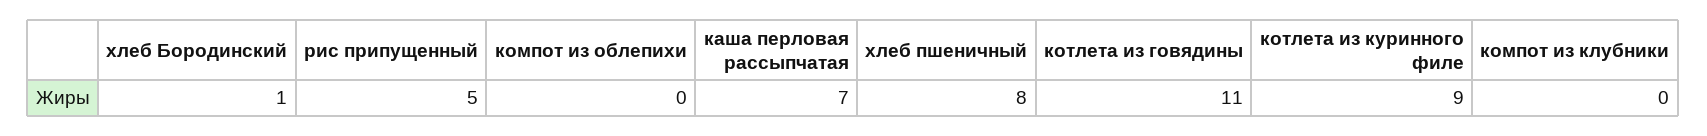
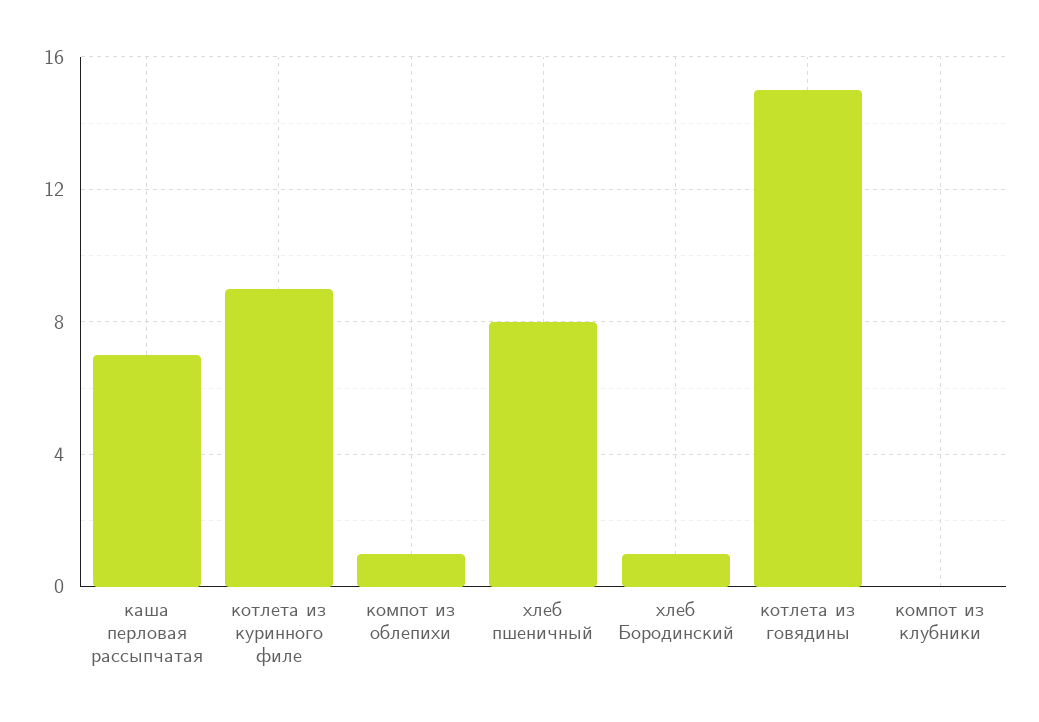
  {
    "хлеб Бородинский": 1,
-   "рис припущенный": 5,
-   "компот из облепихи": 0,
+   "компот из облепихи": 1,
    "каша перловая рассыпчатая": 7,
    "хлеб пшеничный": 8,
-   "котлета из говядины": 11,
+   "котлета из говядины": 15,
    "котлета из куринного филе": 9,
    "компот из клубники": 0
  }

